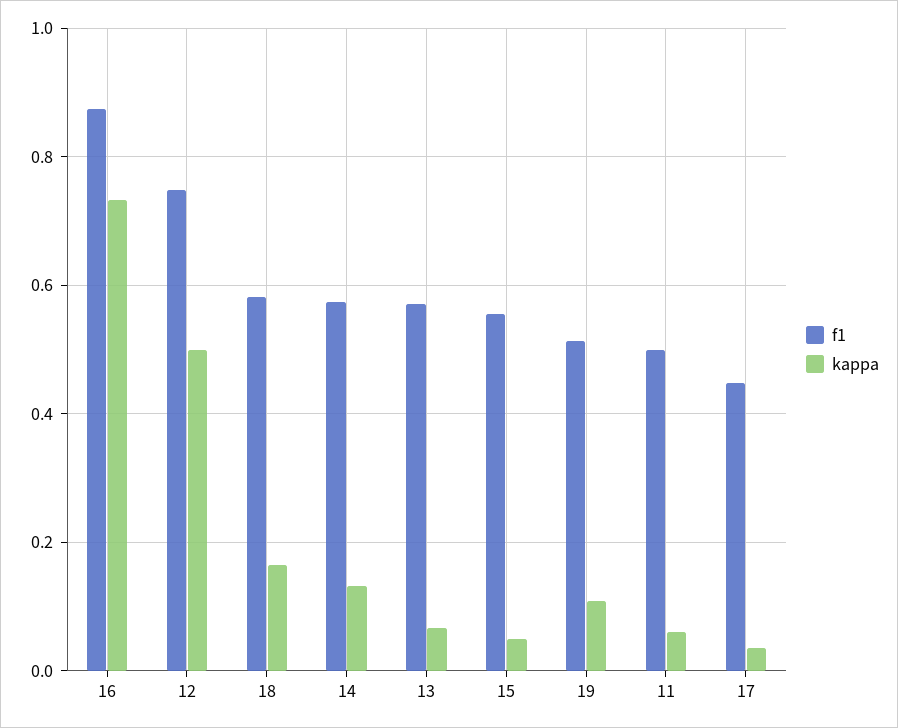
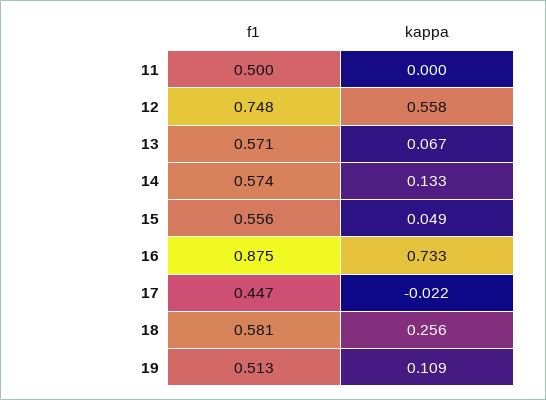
  {
    "f1": {
      "16": 0.875,
      "12": 0.748,
      "18": 0.581,
      "14": 0.574,
      "13": 0.571,
      "15": 0.556,
      "19": 0.513,
      "11": 0.5,
      "17": 0.447
    },
    "kappa": {
      "16": 0.733,
-     "12": 0.5,
+     "12": 0.558,
-     "18": 0.16,
+     "18": 0.256,
      "14": 0.133,
      "13": 0.067,
      "15": 0.049,
      "19": 0.109,
-     "11": 0.06,
+     "11": 0,
-     "17": 0.04
+     "17": -0.022
    }
  }

